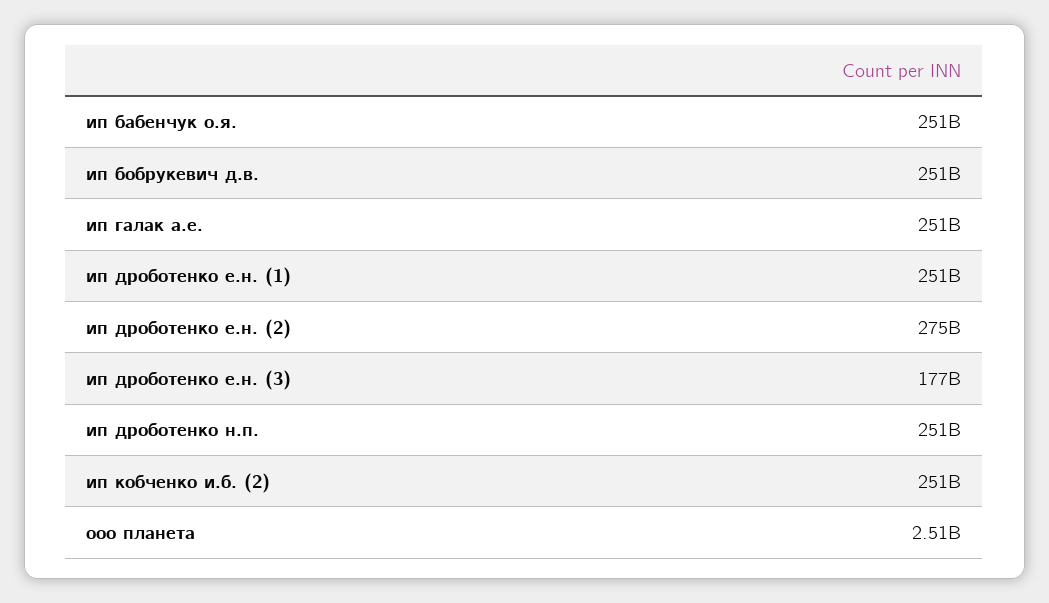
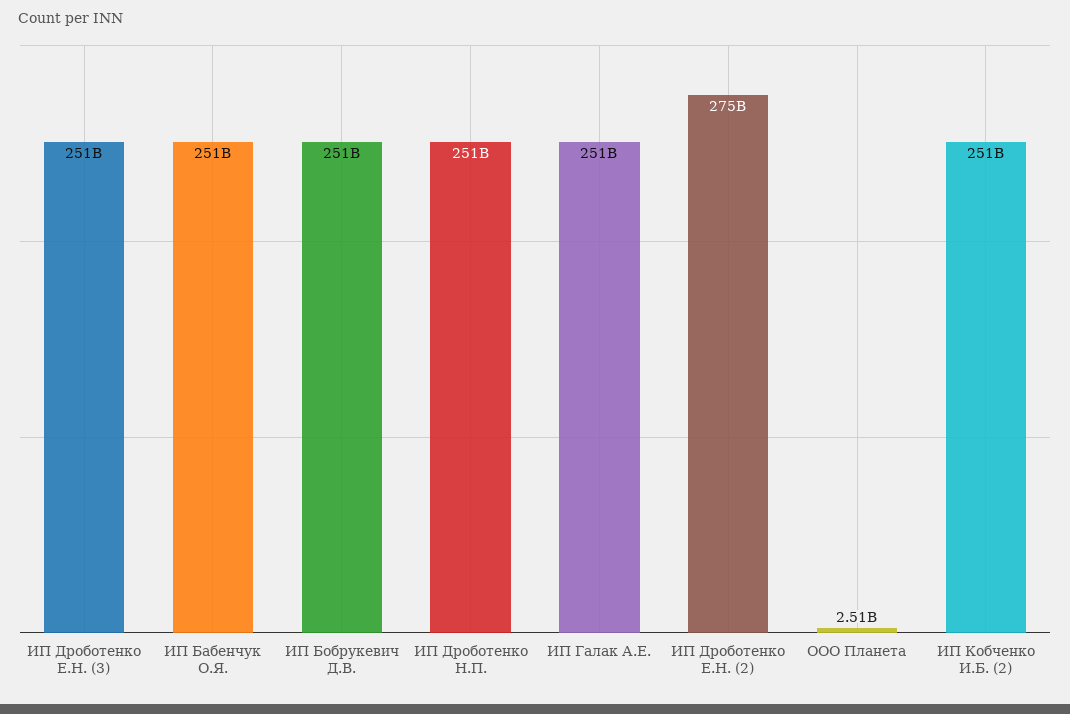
  {
    "ип бабенчук о.я.": 251000000000,
    "ип бобрукевич д.в.": 251000000000,
    "ип галак а.е.": 251000000000,
-   "ип дроботенко е.н. (1)": 251000000000,
    "ип дроботенко е.н. (2)": 275000000000,
-   "ип дроботенко е.н. (3)": 177000000000,
+   "ип дроботенко е.н. (3)": 251000000000,
    "ип дроботенко н.п.": 251000000000,
    "ип кобченко и.б. (2)": 251000000000,
    "ооо планета": 2510000000
  }

